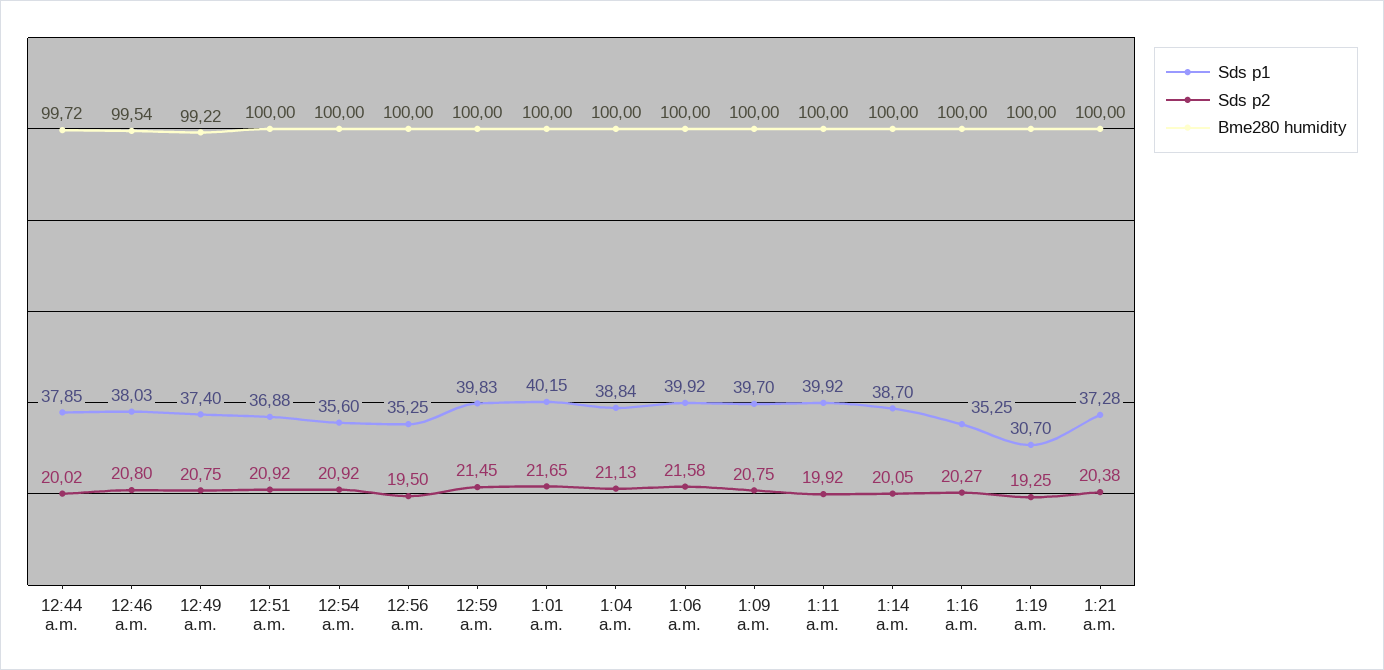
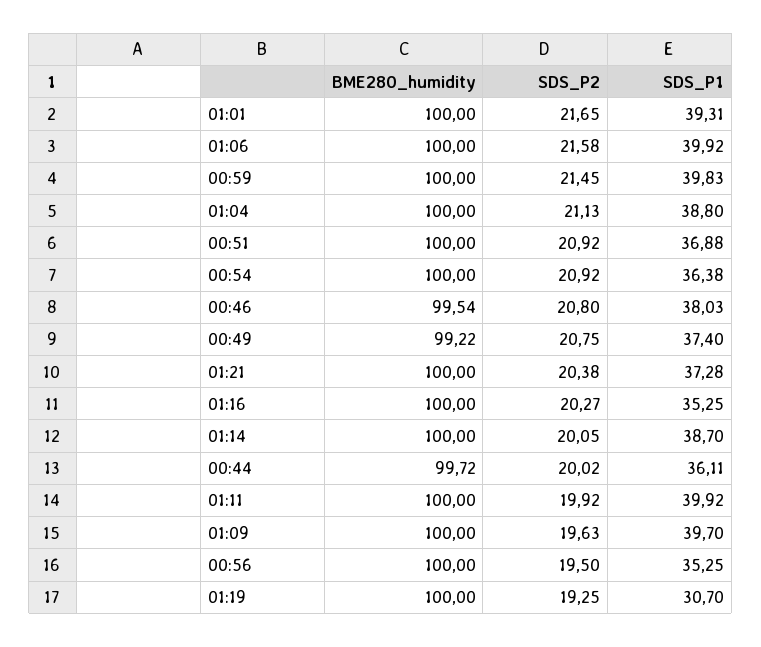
  {
    "Sds p1": {
-     "12:44 a.m.": 37.85,
+     "12:44 a.m.": 36.11,
      "12:46 a.m.": 38.03,
      "12:49 a.m.": 37.4,
      "12:51 a.m.": 36.88,
-     "12:54 a.m.": 35.6,
+     "12:54 a.m.": 36.38,
      "12:56 a.m.": 35.25,
      "12:59 a.m.": 39.83,
-     "1:01 a.m.": 40.15,
+     "1:01 a.m.": 39.31,
-     "1:04 a.m.": 38.84,
+     "1:04 a.m.": 38.8,
      "1:06 a.m.": 39.92,
      "1:09 a.m.": 39.7,
      "1:11 a.m.": 39.92,
      "1:14 a.m.": 38.7,
      "1:16 a.m.": 35.25,
      "1:19 a.m.": 30.7,
      "1:21 a.m.": 37.28
    },
    "Sds p2": {
      "12:44 a.m.": 20.02,
      "12:46 a.m.": 20.8,
      "12:49 a.m.": 20.75,
      "12:51 a.m.": 20.92,
      "12:54 a.m.": 20.92,
      "12:56 a.m.": 19.5,
      "12:59 a.m.": 21.45,
      "1:01 a.m.": 21.65,
      "1:04 a.m.": 21.13,
      "1:06 a.m.": 21.58,
-     "1:09 a.m.": 20.75,
+     "1:09 a.m.": 19.63,
      "1:11 a.m.": 19.92,
      "1:14 a.m.": 20.05,
      "1:16 a.m.": 20.27,
      "1:19 a.m.": 19.25,
      "1:21 a.m.": 20.38
    },
    "Bme280 humidity": {
      "12:44 a.m.": 99.72,
      "12:46 a.m.": 99.54,
      "12:49 a.m.": 99.22,
      "12:51 a.m.": 100,
      "12:54 a.m.": 100,
      "12:56 a.m.": 100,
      "12:59 a.m.": 100,
      "1:01 a.m.": 100,
      "1:04 a.m.": 100,
      "1:06 a.m.": 100,
      "1:09 a.m.": 100,
      "1:11 a.m.": 100,
      "1:14 a.m.": 100,
      "1:16 a.m.": 100,
      "1:19 a.m.": 100,
      "1:21 a.m.": 100
    }
  }

